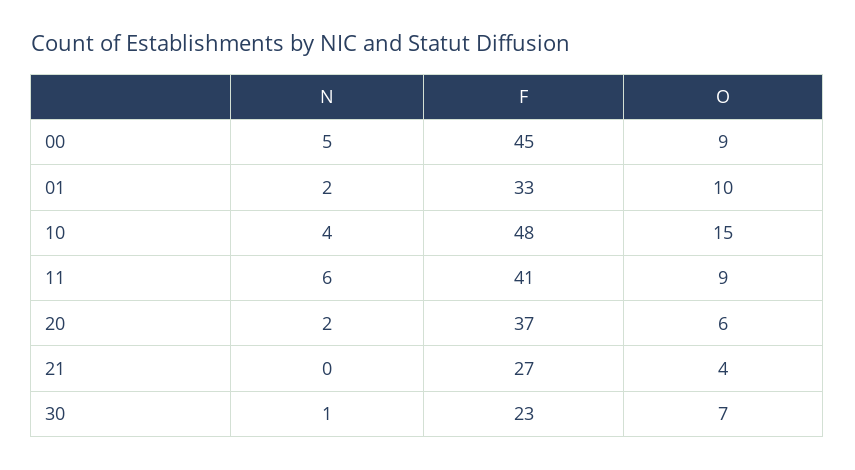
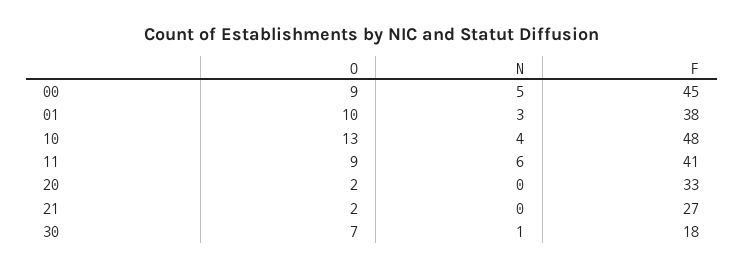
  {
    "N": {
      "00": 5,
-     "01": 2,
+     "01": 3,
      "10": 4,
      "11": 6,
-     "20": 2,
+     "20": 0,
      "21": 0,
      "30": 1
    },
    "F": {
      "00": 45,
-     "01": 33,
+     "01": 38,
      "10": 48,
      "11": 41,
-     "20": 37,
+     "20": 33,
      "21": 27,
-     "30": 23
+     "30": 18
    },
    "O": {
      "00": 9,
      "01": 10,
-     "10": 15,
+     "10": 13,
      "11": 9,
-     "20": 6,
+     "20": 2,
-     "21": 4,
+     "21": 2,
      "30": 7
    }
  }

